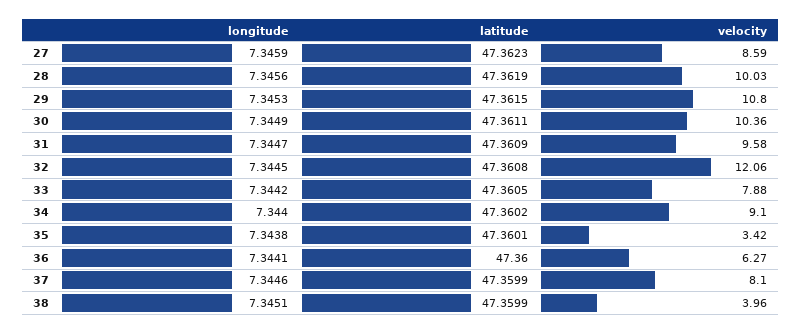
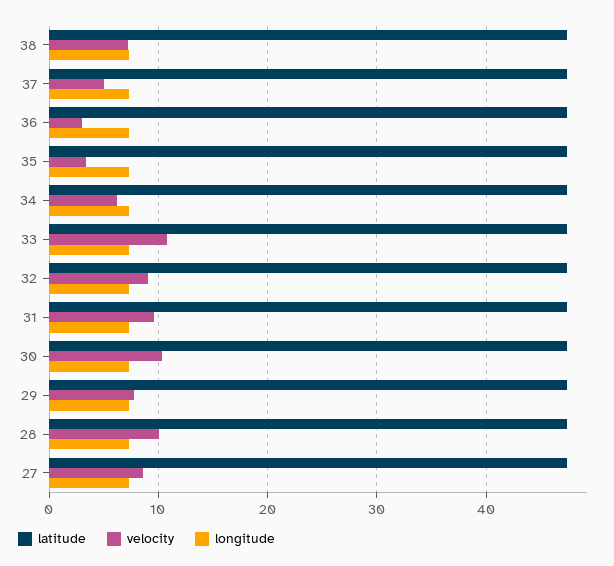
  {
    "longitude": {
      "27": 7.3459,
      "28": 7.3456,
      "29": 7.3453,
      "30": 7.3449,
      "31": 7.3447,
      "32": 7.3445,
      "33": 7.3442,
      "34": 7.344,
      "35": 7.3438,
      "36": 7.3441,
      "37": 7.3446,
      "38": 7.3451
    },
    "latitude": {
      "27": 47.3623,
      "28": 47.3619,
      "29": 47.3615,
      "30": 47.3611,
      "31": 47.3609,
      "32": 47.3608,
      "33": 47.3605,
      "34": 47.3602,
      "35": 47.3601,
      "36": 47.36,
      "37": 47.3599,
      "38": 47.3599
    },
    "velocity": {
      "27": 8.59,
      "28": 10.03,
-     "29": 10.8,
+     "29": 8,
      "30": 10.36,
      "31": 9.58,
-     "32": 12.06,
+     "32": 9,
-     "33": 7.88,
+     "33": 11,
-     "34": 9.1,
+     "34": 6,
      "35": 3.42,
-     "36": 6.27,
+     "36": 3,
-     "37": 8.1,
+     "37": 5,
-     "38": 3.96
+     "38": 7
    }
  }

